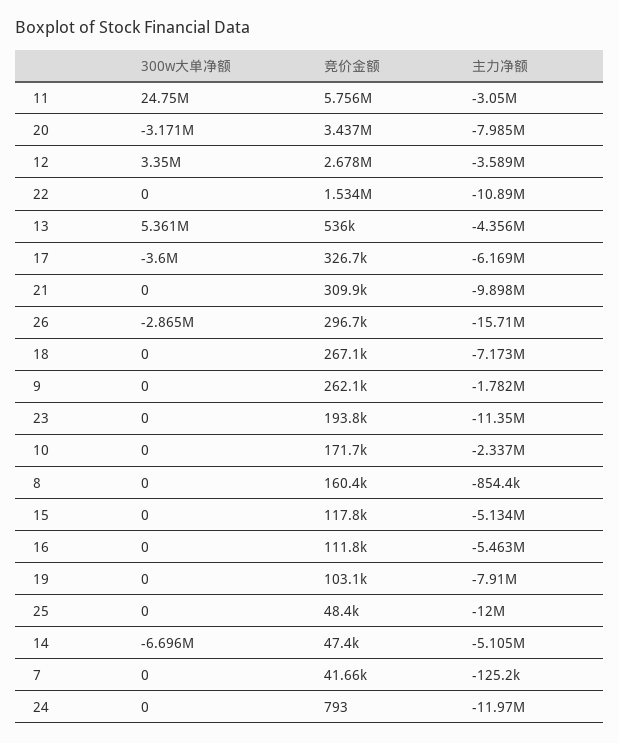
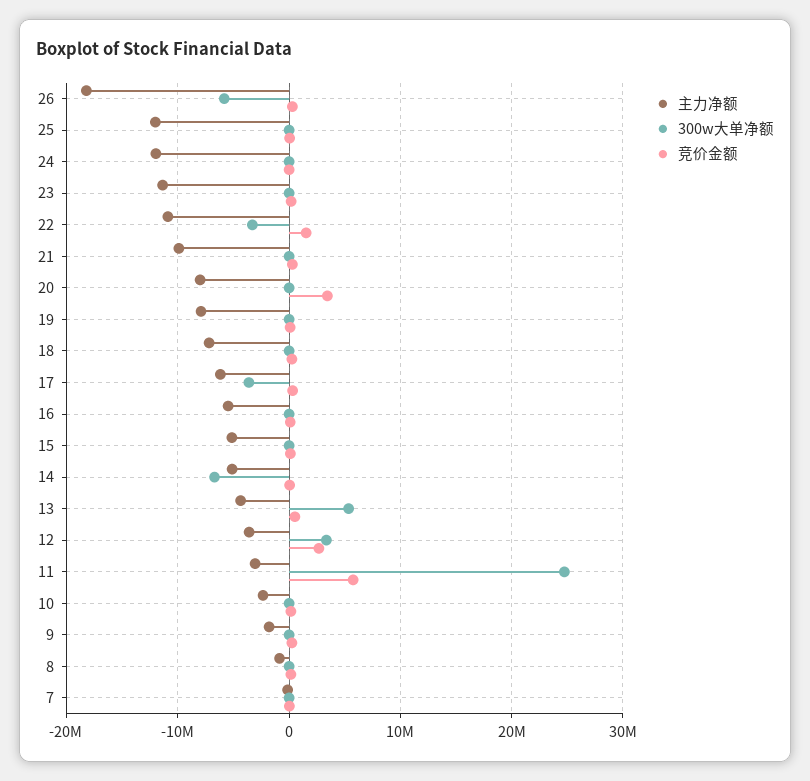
  {
    "300w大单净额": {
      "11": 24750000,
-     "20": -3171000,
+     "20": 0,
      "12": 3350000,
-     "22": 0,
+     "22": -3000000,
      "13": 5361000,
      "17": -3600000,
      "21": 0,
-     "26": -2865000,
+     "26": -6000000,
      "18": 0,
      "9": 0,
      "23": 0,
      "10": 0,
      "8": 0,
      "15": 0,
      "16": 0,
      "19": 0,
      "25": 0,
      "14": -6696000,
      "7": 0,
      "24": 0
    },
    "竞价金额": {
      "11": 5756000,
      "20": 3437000,
      "12": 2678000,
      "22": 1534000,
      "13": 536000,
      "17": 326700,
      "21": 309900,
      "26": 296700,
      "18": 267100,
      "9": 262100,
      "23": 193800,
      "10": 171700,
      "8": 160400,
      "15": 117800,
      "16": 111800,
      "19": 103100,
      "25": 48400,
      "14": 47400,
      "7": 41660,
      "24": 793
    },
    "主力净额": {
      "11": -3050000,
      "20": -7985000,
      "12": -3589000,
      "22": -10890000,
      "13": -4356000,
      "17": -6169000,
      "21": -9898000,
-     "26": -15710000,
+     "26": -18000000,
      "18": -7173000,
      "9": -1782000,
      "23": -11350000,
      "10": -2337000,
      "8": -854400,
      "15": -5134000,
      "16": -5463000,
      "19": -7910000,
      "25": -12000000,
      "14": -5105000,
      "7": -125200,
      "24": -11970000
    }
  }

